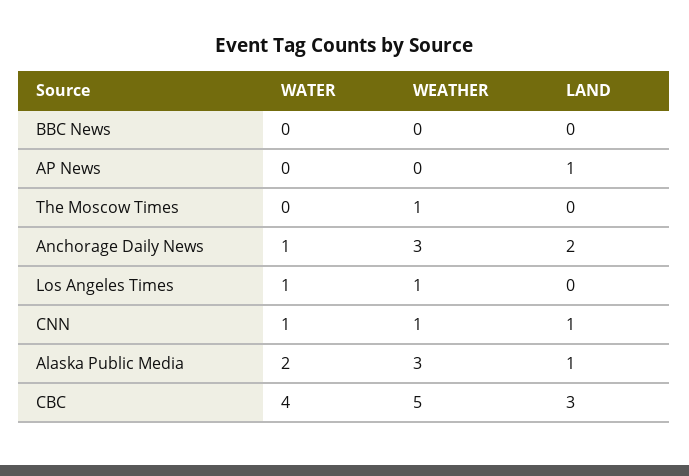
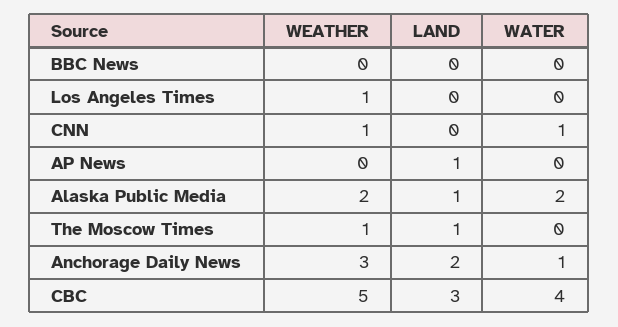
  {
    "WATER": {
      "BBC News": 0,
      "AP News": 0,
      "The Moscow Times": 0,
      "Anchorage Daily News": 1,
-     "Los Angeles Times": 1,
+     "Los Angeles Times": 0,
      "CNN": 1,
      "Alaska Public Media": 2,
      "CBC": 4
    },
    "WEATHER": {
      "BBC News": 0,
      "AP News": 0,
      "The Moscow Times": 1,
      "Anchorage Daily News": 3,
      "Los Angeles Times": 1,
      "CNN": 1,
-     "Alaska Public Media": 3,
+     "Alaska Public Media": 2,
      "CBC": 5
    },
    "LAND": {
      "BBC News": 0,
      "AP News": 1,
-     "The Moscow Times": 0,
+     "The Moscow Times": 1,
      "Anchorage Daily News": 2,
      "Los Angeles Times": 0,
-     "CNN": 1,
+     "CNN": 0,
      "Alaska Public Media": 1,
      "CBC": 3
    }
  }

